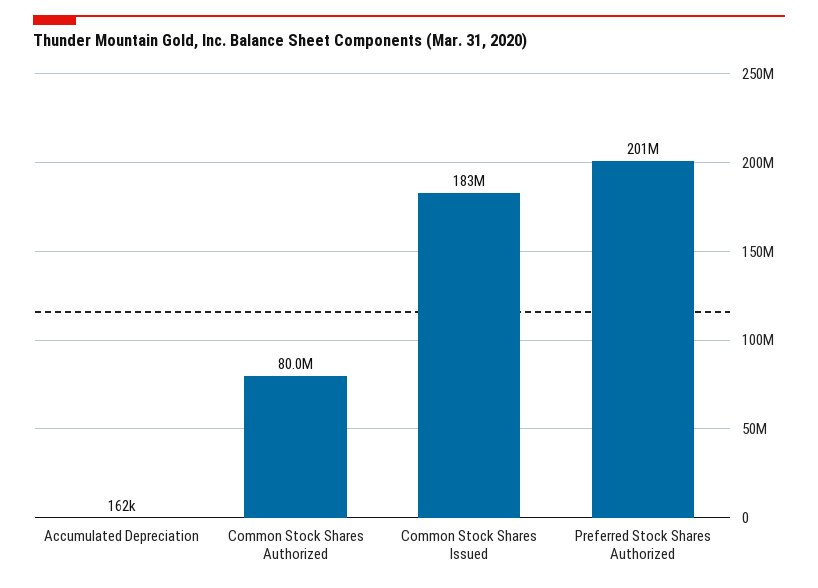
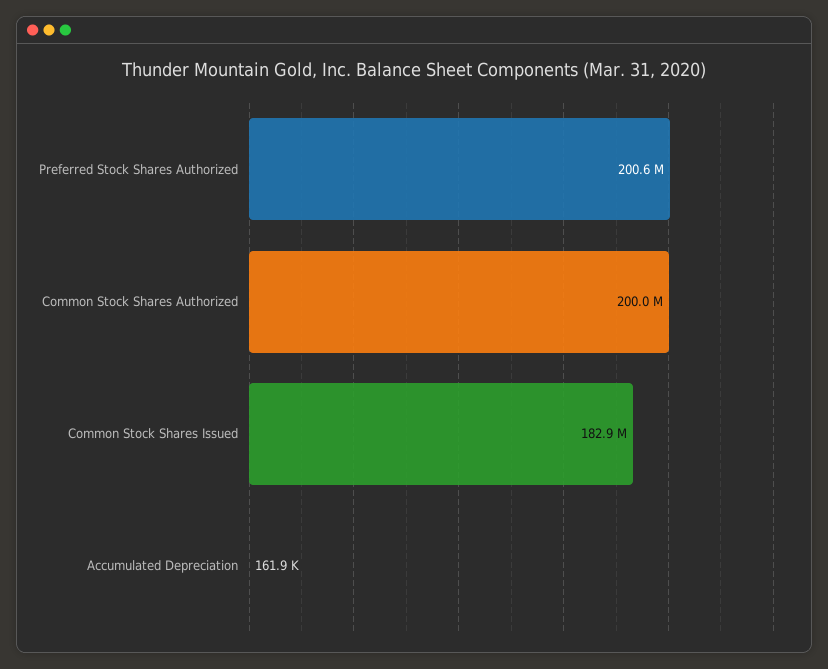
  {
    "Accumulated Depreciation": 161900,
-   "Common Stock Shares Authorized": 80000000,
+   "Common Stock Shares Authorized": 200000000,
    "Common Stock Shares Issued": 182900000,
    "Preferred Stock Shares Authorized": 200600000
  }

